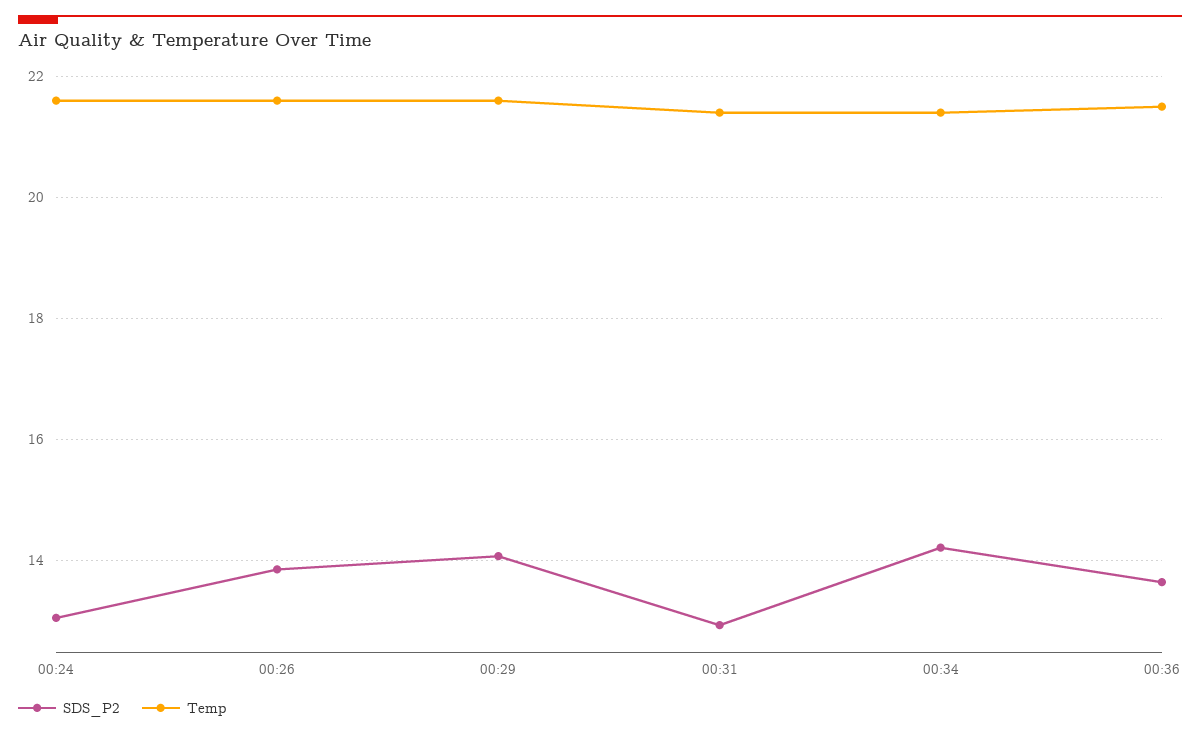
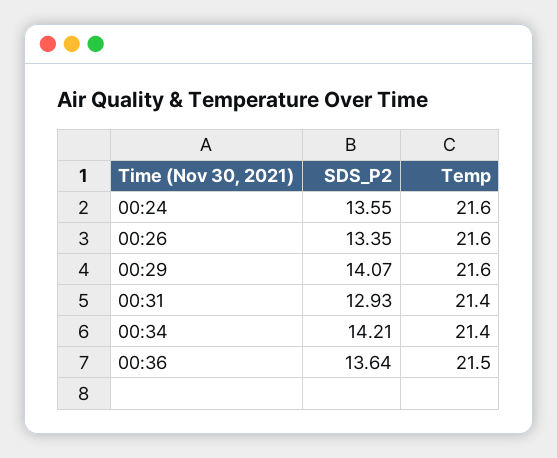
  {
    "SDS_P2": {
-     "00:24": 13,
+     "00:24": 13.55,
-     "00:26": 13.8,
+     "00:26": 13.35,
      "00:29": 14.07,
      "00:31": 12.93,
      "00:34": 14.21,
      "00:36": 13.64
    },
    "Temp": {
      "00:24": 21.6,
      "00:26": 21.6,
      "00:29": 21.6,
      "00:31": 21.4,
      "00:34": 21.4,
      "00:36": 21.5
    }
  }

